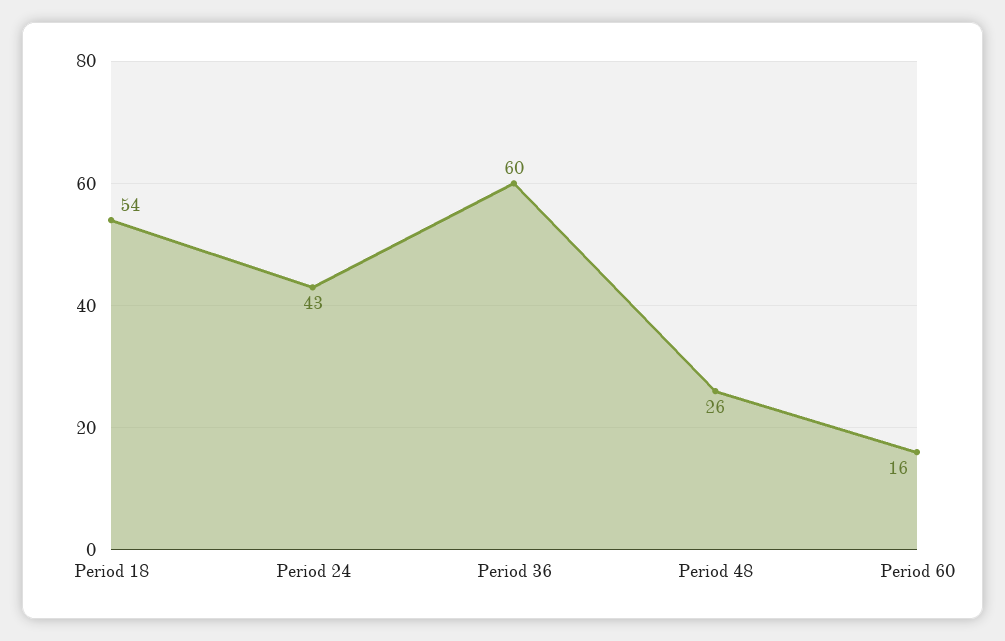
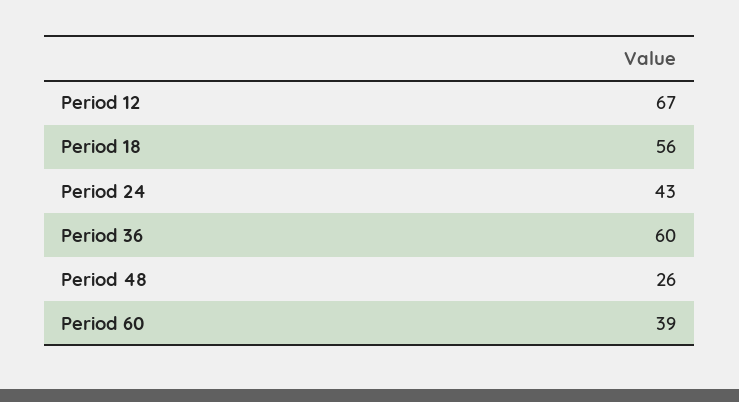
  {
-   "Period 18": 54,
+   "Period 18": 56,
    "Period 24": 43,
    "Period 36": 60,
    "Period 48": 26,
-   "Period 60": 16
+   "Period 60": 39,
+   "Period 12": 67
  }

